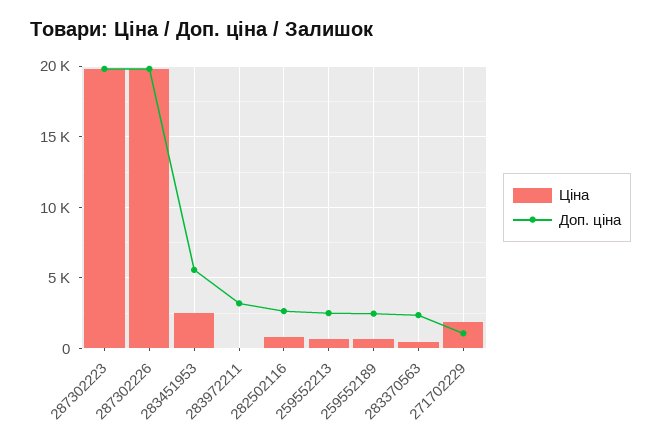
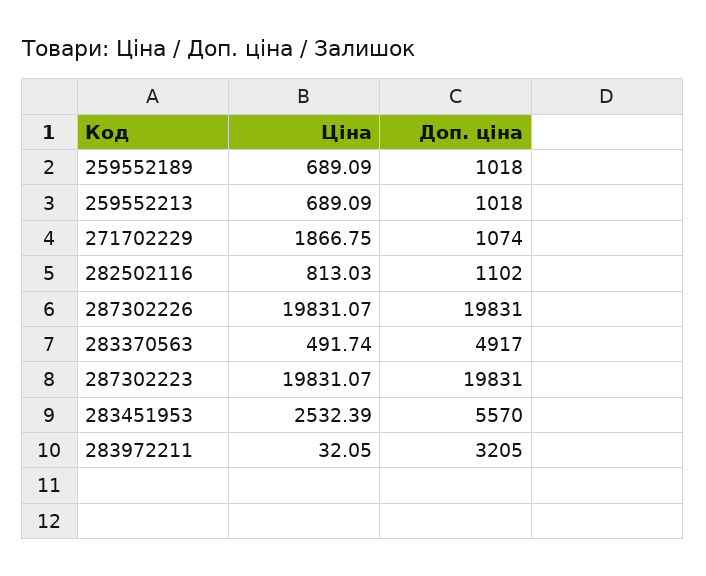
  {
    "Ціна": {
      "287302223": 19831.07,
      "287302226": 19831.07,
      "283451953": 2532.39,
      "283972211": 32.05,
      "282502116": 813.03,
      "259552213": 689.09,
      "259552189": 689.09,
      "283370563": 491.74,
      "271702229": 1866.75
    },
    "Доп. ціна": {
      "287302223": 19831,
      "287302226": 19831,
      "283451953": 5570,
      "283972211": 3205,
-     "282502116": 2500,
+     "282502116": 1102,
-     "259552213": 2500,
+     "259552213": 1018,
-     "259552189": 2500,
+     "259552189": 1018,
-     "283370563": 2500,
+     "283370563": 4917,
      "271702229": 1074
    }
  }

